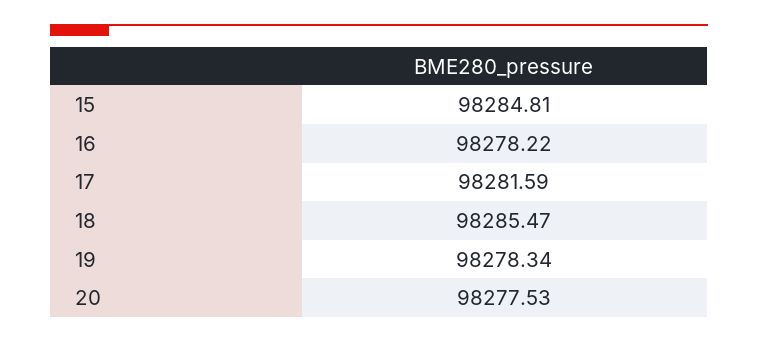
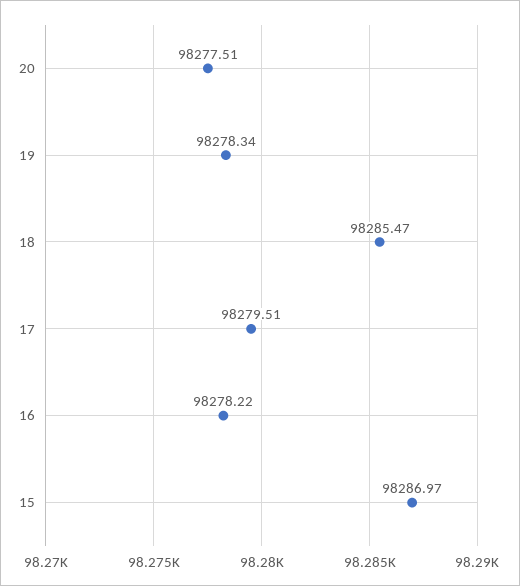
  {
-   "15": 98284.81,
+   "15": 98286.97,
    "16": 98278.22,
-   "17": 98281.59,
+   "17": 98279.51,
    "18": 98285.47,
    "19": 98278.34,
-   "20": 98277.53
+   "20": 98277.51
  }

